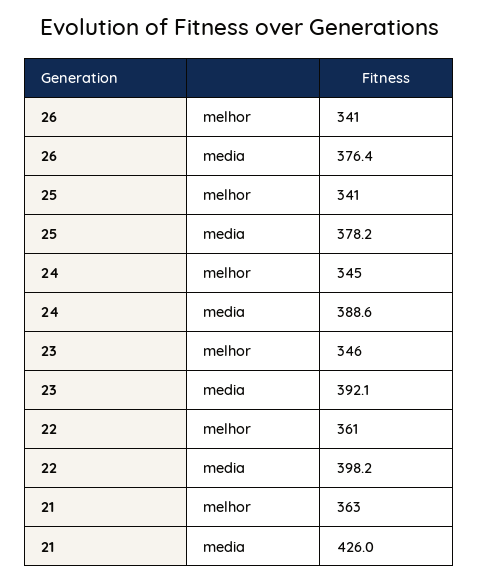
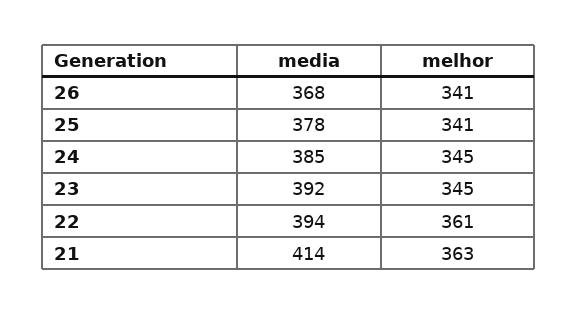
  {
    "26": {
      "melhor": 341,
-     "media": 376.4
+     "media": 368
    },
    "25": {
      "melhor": 341,
      "media": 378.2
    },
    "24": {
      "melhor": 345,
-     "media": 388.6
+     "media": 385
    },
    "23": {
-     "melhor": 346,
+     "melhor": 345,
      "media": 392.1
    },
    "22": {
      "melhor": 361,
-     "media": 398.2
+     "media": 394
    },
    "21": {
      "melhor": 363,
-     "media": 426
+     "media": 414
    }
  }

